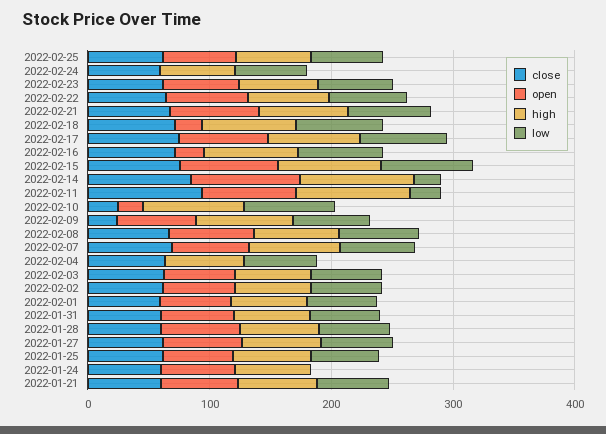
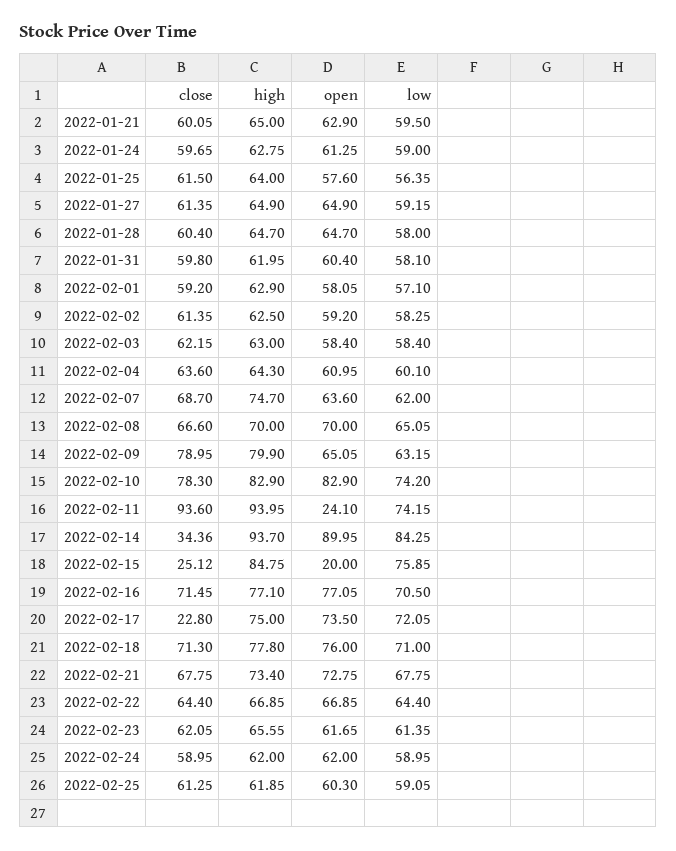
  {
    "close": {
      "2022-02-25": 61.25,
      "2022-02-24": 58.95,
      "2022-02-23": 62.05,
      "2022-02-22": 64.4,
      "2022-02-21": 67.75,
      "2022-02-18": 71.3,
-     "2022-02-17": 80,
+     "2022-02-17": 22.8,
      "2022-02-16": 71.45,
-     "2022-02-15": 80,
+     "2022-02-15": 25.12,
-     "2022-02-14": 80,
+     "2022-02-14": 34.36,
      "2022-02-11": 93.6,
-     "2022-02-10": 20,
+     "2022-02-10": 78.3,
-     "2022-02-09": 20,
+     "2022-02-09": 78.95,
      "2022-02-08": 66.6,
      "2022-02-07": 68.7,
      "2022-02-04": 63.6,
      "2022-02-03": 62.15,
      "2022-02-02": 61.35,
      "2022-02-01": 59.2,
      "2022-01-31": 59.8,
      "2022-01-28": 60.4,
      "2022-01-27": 61.35,
      "2022-01-25": 61.5,
      "2022-01-24": 59.65,
      "2022-01-21": 60.05
    },
    "open": {
      "2022-02-25": 60.3,
-     "2022-02-24": 0,
+     "2022-02-24": 62,
      "2022-02-23": 61.65,
      "2022-02-22": 66.85,
      "2022-02-21": 72.75,
-     "2022-02-18": 20,
+     "2022-02-18": 76,
      "2022-02-17": 73.5,
-     "2022-02-16": 20,
+     "2022-02-16": 77.05,
-     "2022-02-15": 80,
+     "2022-02-15": 20,
      "2022-02-14": 89.95,
-     "2022-02-11": 80,
+     "2022-02-11": 24.1,
-     "2022-02-10": 20,
+     "2022-02-10": 82.9,
      "2022-02-09": 65.05,
      "2022-02-08": 70,
      "2022-02-07": 63.6,
-     "2022-02-04": 0,
+     "2022-02-04": 60.95,
      "2022-02-03": 58.4,
      "2022-02-02": 59.2,
      "2022-02-01": 58.05,
      "2022-01-31": 60.4,
      "2022-01-28": 64.7,
      "2022-01-27": 64.9,
      "2022-01-25": 57.6,
      "2022-01-24": 61.25,
      "2022-01-21": 62.9
    },
    "high": {
      "2022-02-25": 61.85,
      "2022-02-24": 62,
      "2022-02-23": 65.55,
      "2022-02-22": 66.85,
      "2022-02-21": 73.4,
      "2022-02-18": 77.8,
      "2022-02-17": 75,
      "2022-02-16": 77.1,
      "2022-02-15": 84.75,
      "2022-02-14": 93.7,
      "2022-02-11": 93.95,
      "2022-02-10": 82.9,
      "2022-02-09": 79.9,
      "2022-02-08": 70,
      "2022-02-07": 74.7,
      "2022-02-04": 64.3,
      "2022-02-03": 63,
      "2022-02-02": 62.5,
      "2022-02-01": 62.9,
      "2022-01-31": 61.95,
      "2022-01-28": 64.7,
      "2022-01-27": 64.9,
      "2022-01-25": 64,
      "2022-01-24": 62.75,
      "2022-01-21": 65
    },
    "low": {
      "2022-02-25": 59.05,
      "2022-02-24": 58.95,
      "2022-02-23": 61.35,
      "2022-02-22": 64.4,
      "2022-02-21": 67.75,
      "2022-02-18": 71,
      "2022-02-17": 72.05,
      "2022-02-16": 70.5,
      "2022-02-15": 75.85,
-     "2022-02-14": 20,
+     "2022-02-14": 84.25,
-     "2022-02-11": 20,
+     "2022-02-11": 74.15,
      "2022-02-10": 74.2,
      "2022-02-09": 63.15,
      "2022-02-08": 65.05,
      "2022-02-07": 62,
      "2022-02-04": 60.1,
      "2022-02-03": 58.4,
      "2022-02-02": 58.25,
      "2022-02-01": 57.1,
      "2022-01-31": 58.1,
      "2022-01-28": 58,
      "2022-01-27": 59.15,
      "2022-01-25": 56.35,
-     "2022-01-24": 0,
+     "2022-01-24": 59,
      "2022-01-21": 59.5
    }
  }

